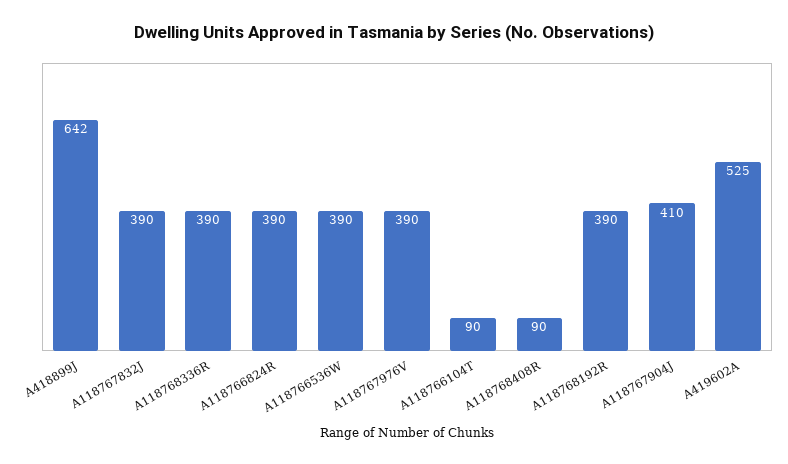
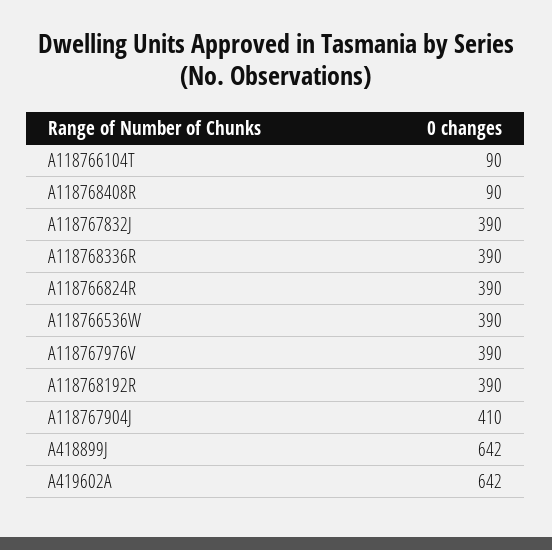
  {
    "A418899J": 642,
    "A118767832J": 390,
    "A118768336R": 390,
    "A118766824R": 390,
    "A118766536W": 390,
    "A118767976V": 390,
    "A118766104T": 90,
    "A118768408R": 90,
    "A118768192R": 390,
    "A118767904J": 410,
-   "A419602A": 525
+   "A419602A": 642
  }

